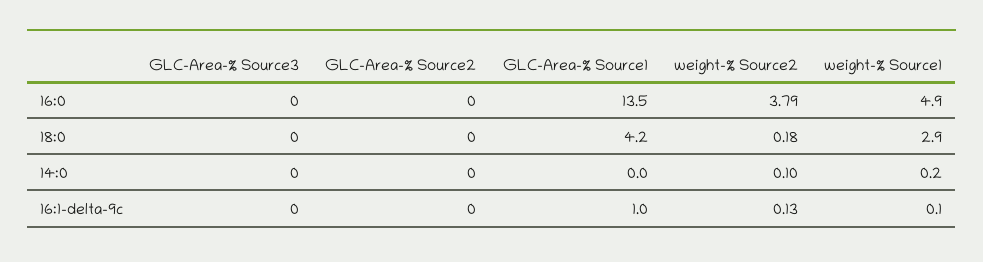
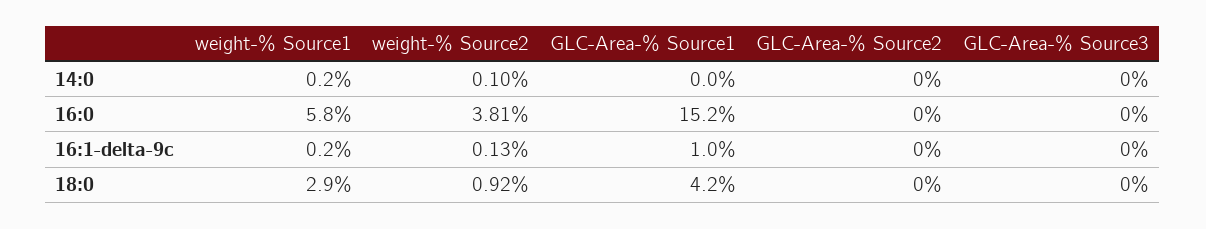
  {
    "GLC-Area-% Source3": {
      "16:0": 0,
      "18:0": 0,
      "14:0": 0,
      "16:1-delta-9c": 0
    },
    "GLC-Area-% Source2": {
      "16:0": 0,
      "18:0": 0,
      "14:0": 0,
      "16:1-delta-9c": 0
    },
    "GLC-Area-% Source1": {
-     "16:0": 13.5,
+     "16:0": 15.2,
      "18:0": 4.2,
      "14:0": 0,
      "16:1-delta-9c": 1
    },
    "weight-% Source2": {
-     "16:0": 3.79,
+     "16:0": 3.81,
-     "18:0": 0.18,
+     "18:0": 0.92,
      "14:0": 0.1,
      "16:1-delta-9c": 0.13
    },
    "weight-% Source1": {
-     "16:0": 4.9,
+     "16:0": 5.8,
      "18:0": 2.9,
      "14:0": 0.2,
-     "16:1-delta-9c": 0.1
+     "16:1-delta-9c": 0.2
    }
  }

